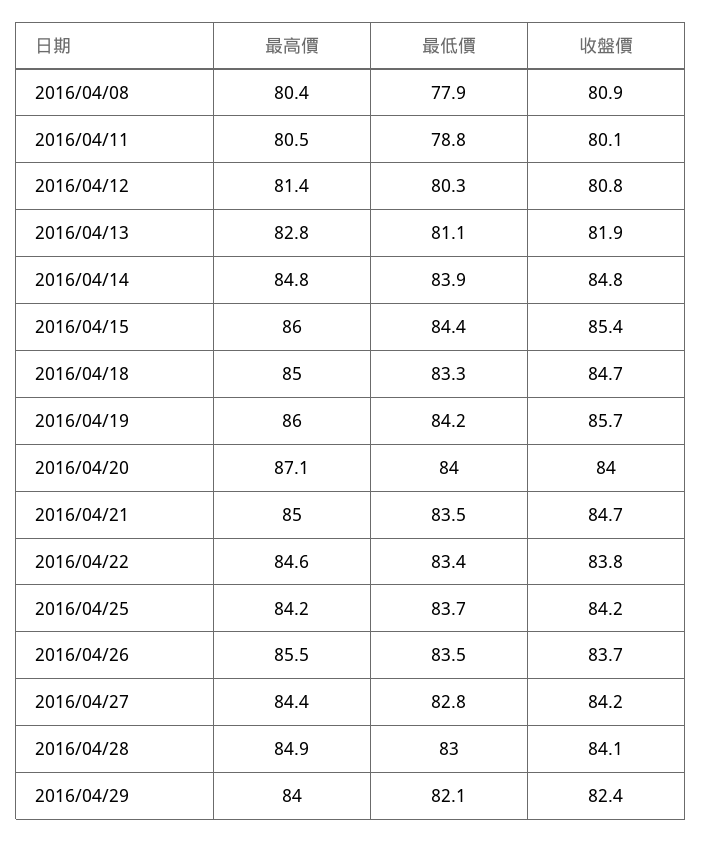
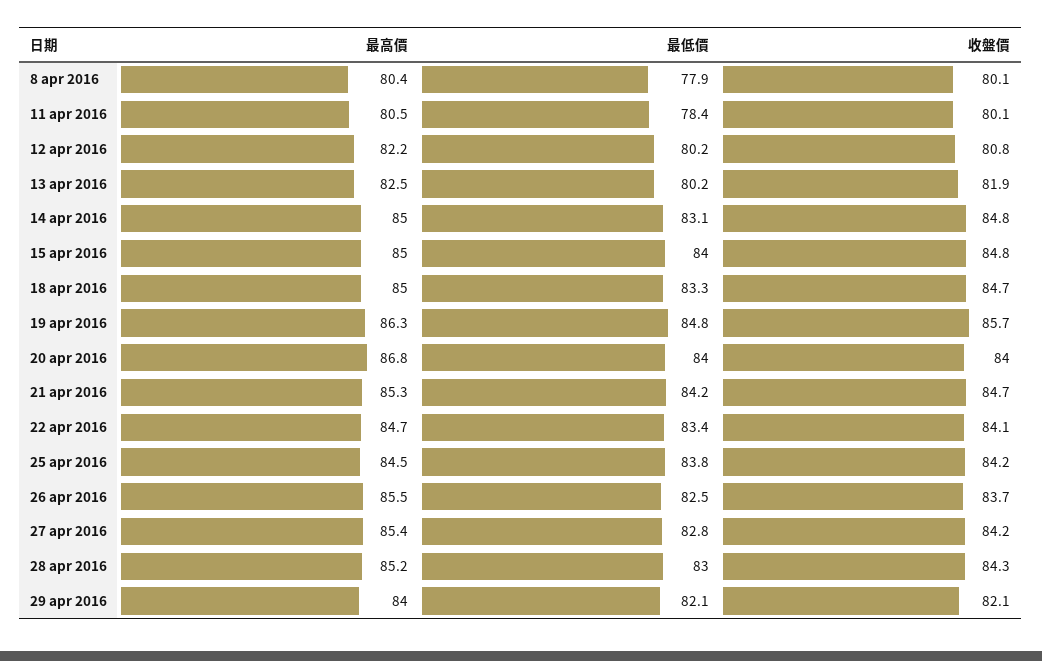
  {
    "最高價": {
      "2016/04/08": 80.4,
      "2016/04/11": 80.5,
-     "2016/04/12": 81.4,
+     "2016/04/12": 82.2,
-     "2016/04/13": 82.8,
+     "2016/04/13": 82.5,
-     "2016/04/14": 84.8,
+     "2016/04/14": 85,
-     "2016/04/15": 86,
+     "2016/04/15": 85,
      "2016/04/18": 85,
-     "2016/04/19": 86,
+     "2016/04/19": 86.3,
-     "2016/04/20": 87.1,
+     "2016/04/20": 86.8,
-     "2016/04/21": 85,
+     "2016/04/21": 85.3,
-     "2016/04/22": 84.6,
+     "2016/04/22": 84.7,
-     "2016/04/25": 84.2,
+     "2016/04/25": 84.5,
      "2016/04/26": 85.5,
-     "2016/04/27": 84.4,
+     "2016/04/27": 85.4,
-     "2016/04/28": 84.9,
+     "2016/04/28": 85.2,
      "2016/04/29": 84
    },
    "最低價": {
      "2016/04/08": 77.9,
-     "2016/04/11": 78.8,
+     "2016/04/11": 78.4,
-     "2016/04/12": 80.3,
+     "2016/04/12": 80.2,
-     "2016/04/13": 81.1,
+     "2016/04/13": 80.2,
-     "2016/04/14": 83.9,
+     "2016/04/14": 83.1,
-     "2016/04/15": 84.4,
+     "2016/04/15": 84,
      "2016/04/18": 83.3,
-     "2016/04/19": 84.2,
+     "2016/04/19": 84.8,
      "2016/04/20": 84,
-     "2016/04/21": 83.5,
+     "2016/04/21": 84.2,
      "2016/04/22": 83.4,
-     "2016/04/25": 83.7,
+     "2016/04/25": 83.8,
-     "2016/04/26": 83.5,
+     "2016/04/26": 82.5,
      "2016/04/27": 82.8,
      "2016/04/28": 83,
      "2016/04/29": 82.1
    },
    "收盤價": {
-     "2016/04/08": 80.9,
+     "2016/04/08": 80.1,
      "2016/04/11": 80.1,
      "2016/04/12": 80.8,
      "2016/04/13": 81.9,
      "2016/04/14": 84.8,
-     "2016/04/15": 85.4,
+     "2016/04/15": 84.8,
      "2016/04/18": 84.7,
      "2016/04/19": 85.7,
      "2016/04/20": 84,
      "2016/04/21": 84.7,
-     "2016/04/22": 83.8,
+     "2016/04/22": 84.1,
      "2016/04/25": 84.2,
      "2016/04/26": 83.7,
      "2016/04/27": 84.2,
-     "2016/04/28": 84.1,
+     "2016/04/28": 84.3,
-     "2016/04/29": 82.4
+     "2016/04/29": 82.1
    }
  }

